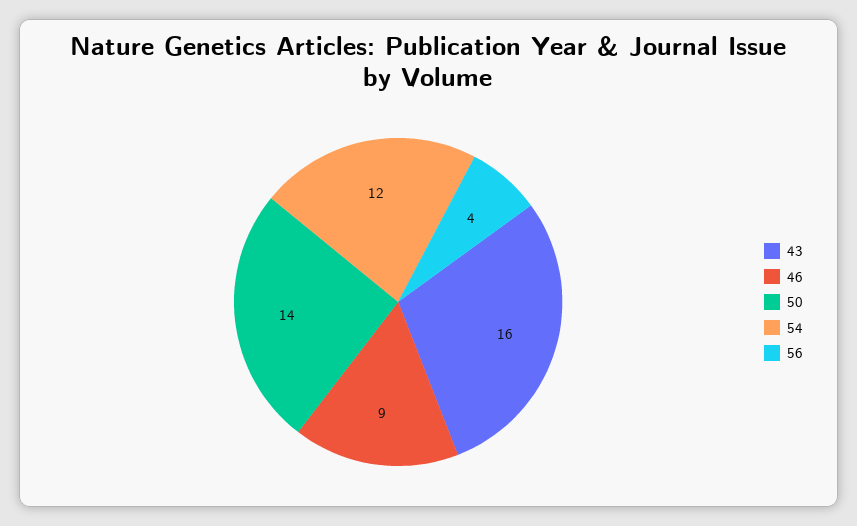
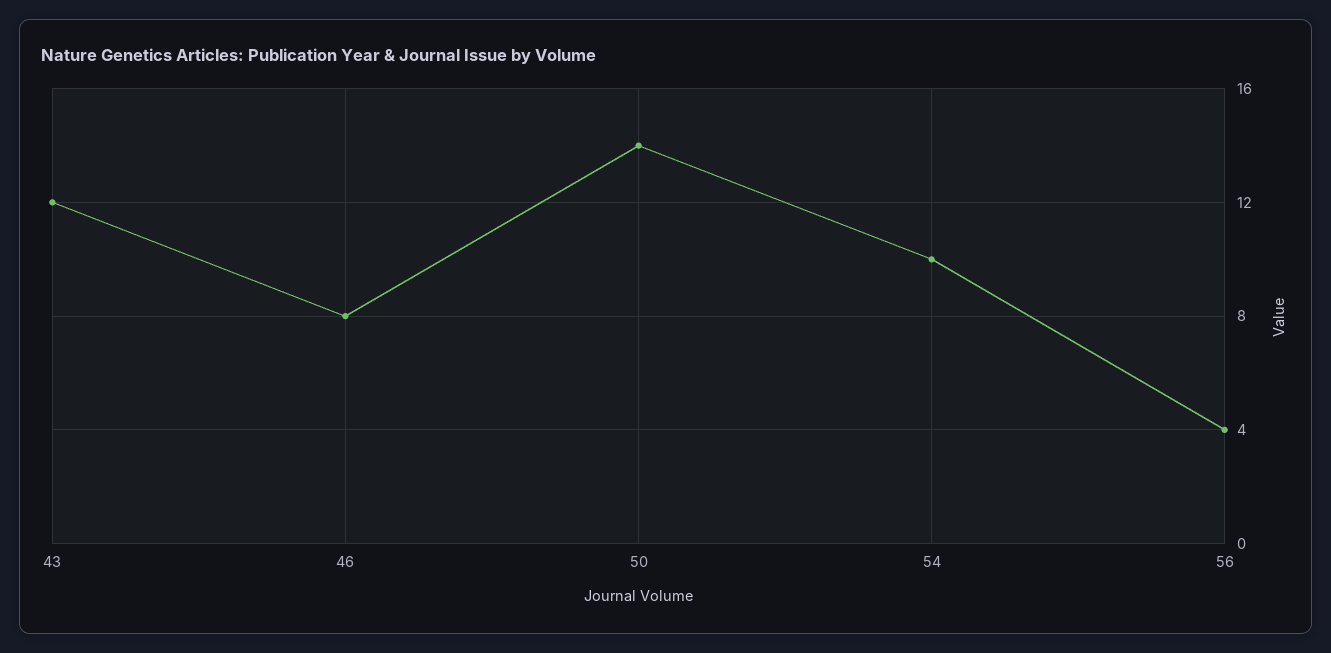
  {
-   "43": 16,
+   "43": 12,
-   "46": 9,
+   "46": 8,
    "50": 14,
-   "54": 12,
+   "54": 10,
    "56": 4
  }

